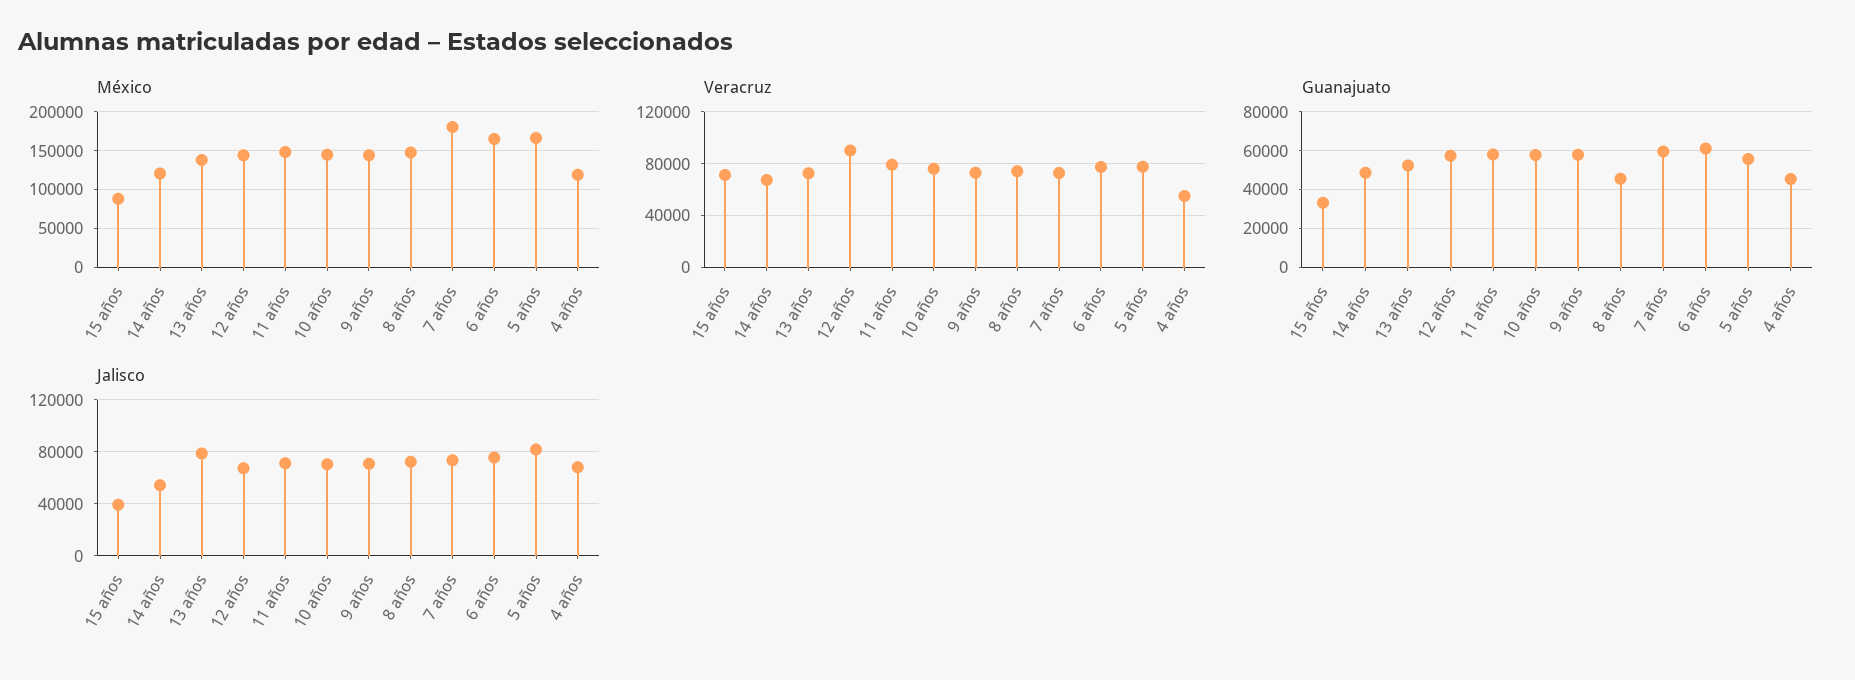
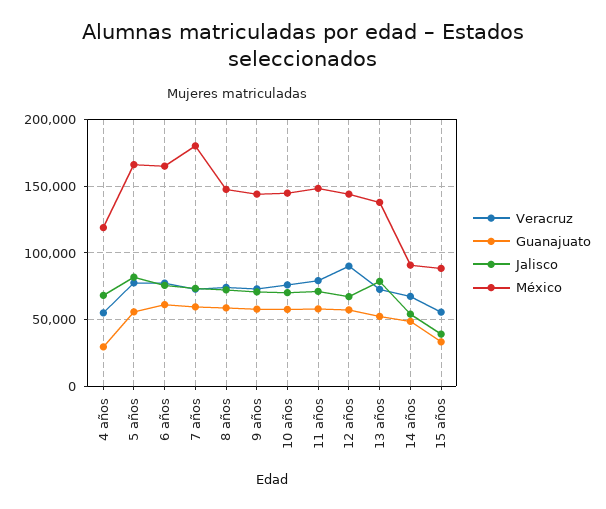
  {
    "México": {
      "15 años": 90000,
-     "14 años": 120000,
+     "14 años": 90000,
      "13 años": 140000,
      "12 años": 145000,
      "11 años": 150000,
      "10 años": 145000,
      "9 años": 145000,
      "8 años": 150000,
      "7 años": 180000,
      "6 años": 165000,
      "5 años": 165000,
      "4 años": 120000
    },
    "Veracruz": {
-     "15 años": 70000,
+     "15 años": 55000,
      "14 años": 65000,
      "13 años": 75000,
      "12 años": 90000,
      "11 años": 80000,
      "10 años": 75000,
      "9 años": 75000,
      "8 años": 75000,
      "7 años": 75000,
      "6 años": 75000,
      "5 años": 80000,
      "4 años": 55000
    },
    "Guanajuato": {
      "15 años": 35000,
      "14 años": 50000,
      "13 años": 50000,
      "12 años": 55000,
      "11 años": 60000,
      "10 años": 60000,
      "9 años": 60000,
-     "8 años": 45000,
+     "8 años": 60000,
      "7 años": 60000,
      "6 años": 60000,
      "5 años": 55000,
-     "4 años": 45000
+     "4 años": 30000
    },
    "Jalisco": {
      "15 años": 40000,
      "14 años": 55000,
      "13 años": 80000,
      "12 años": 65000,
      "11 años": 70000,
      "10 años": 70000,
      "9 años": 70000,
      "8 años": 70000,
      "7 años": 75000,
      "6 años": 75000,
      "5 años": 80000,
      "4 años": 70000
    }
  }

